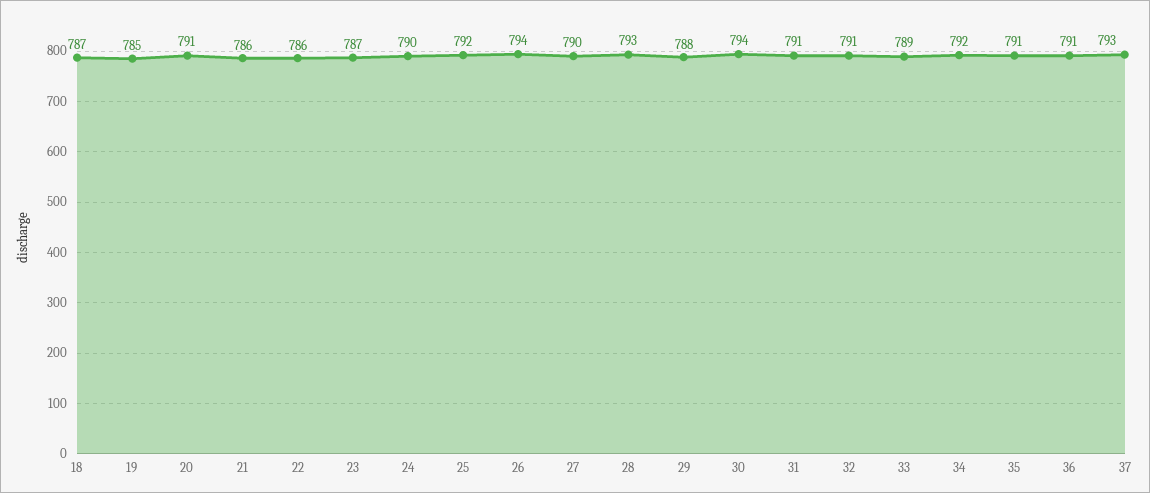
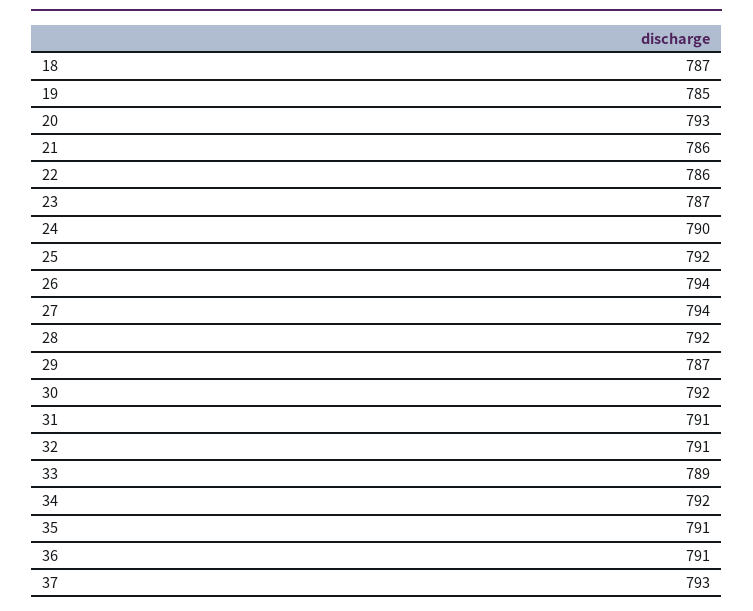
  {
    "18": 787,
    "19": 785,
-   "20": 791,
+   "20": 793,
    "21": 786,
    "22": 786,
    "23": 787,
    "24": 790,
    "25": 792,
    "26": 794,
-   "27": 790,
+   "27": 794,
-   "28": 793,
+   "28": 792,
-   "29": 788,
+   "29": 787,
-   "30": 794,
+   "30": 792,
    "31": 791,
    "32": 791,
    "33": 789,
    "34": 792,
    "35": 791,
    "36": 791,
    "37": 793
  }

